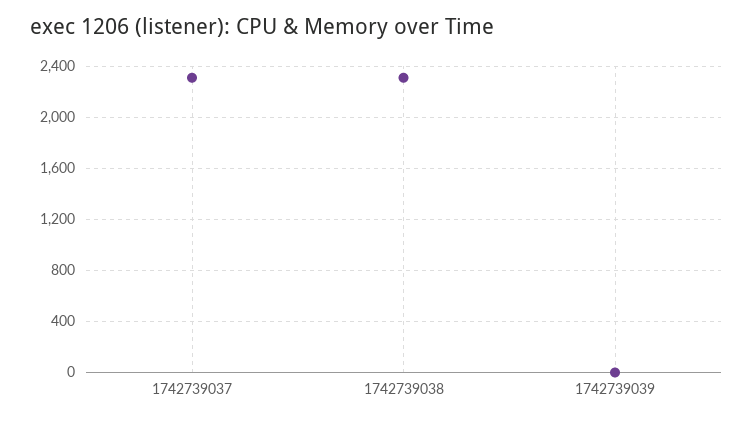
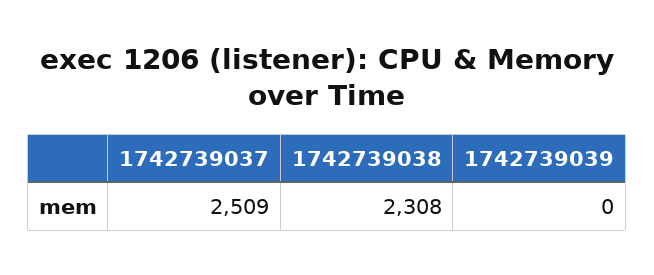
  {
-   "1742739037": 2300,
+   "1742739037": 2509,
    "1742739038": 2308,
    "1742739039": 0
  }

